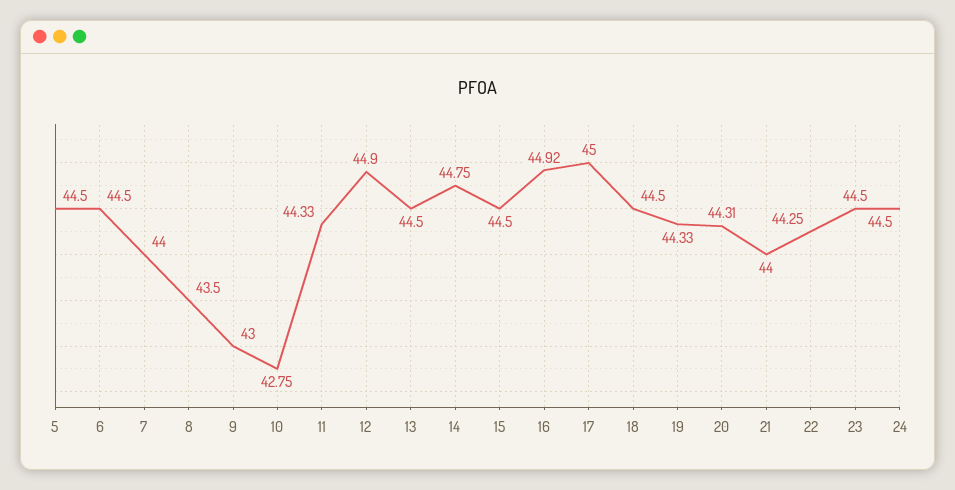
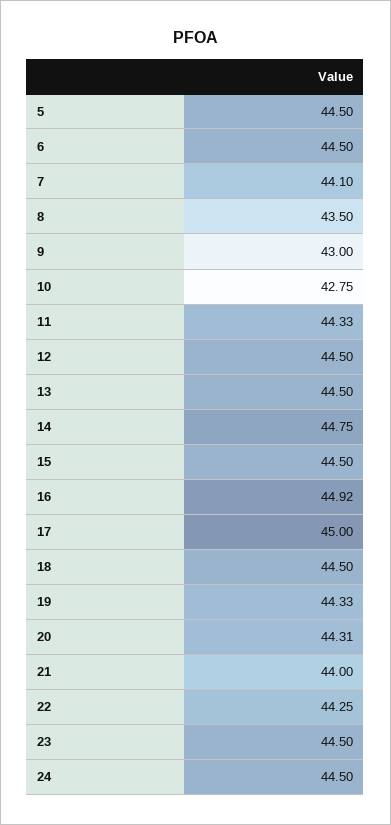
  {
    "5": 44.5,
    "6": 44.5,
-   "7": 44,
+   "7": 44.1,
    "8": 43.5,
    "9": 43,
    "10": 42.75,
    "11": 44.33,
-   "12": 44.9,
+   "12": 44.5,
    "13": 44.5,
    "14": 44.75,
    "15": 44.5,
    "16": 44.92,
    "17": 45,
    "18": 44.5,
    "19": 44.33,
    "20": 44.31,
    "21": 44,
    "22": 44.25,
    "23": 44.5,
    "24": 44.5
  }

